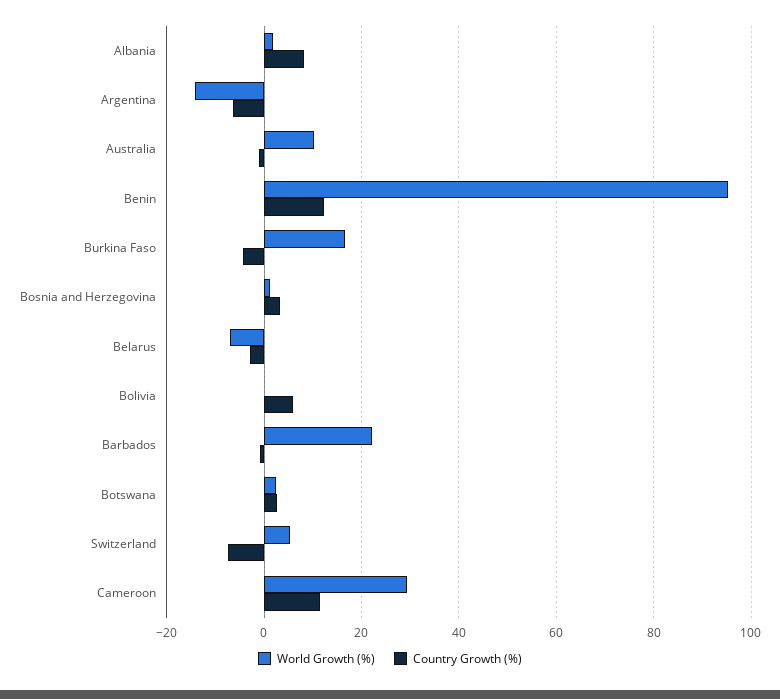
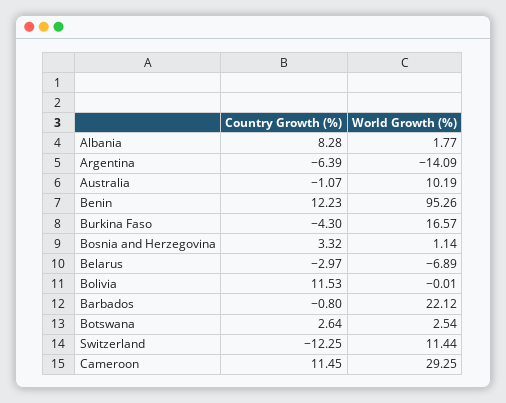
  {
    "World Growth (%)": {
      "Albania": 1.77,
      "Argentina": -14.09,
      "Australia": 10.19,
      "Benin": 95.26,
      "Burkina Faso": 16.57,
      "Bosnia and Herzegovina": 1.14,
      "Belarus": -6.89,
      "Bolivia": -0.01,
      "Barbados": 22.12,
      "Botswana": 2.54,
-     "Switzerland": 6,
+     "Switzerland": 11.44,
      "Cameroon": 29.25
    },
    "Country Growth (%)": {
      "Albania": 8.28,
      "Argentina": -6.39,
      "Australia": -1.07,
      "Benin": 12.23,
      "Burkina Faso": -4.3,
      "Bosnia and Herzegovina": 3.32,
      "Belarus": -2.97,
-     "Bolivia": 6,
+     "Bolivia": 11.53,
      "Barbados": -0.8,
      "Botswana": 2.64,
-     "Switzerland": -8,
+     "Switzerland": -12.25,
      "Cameroon": 11.45
    }
  }

